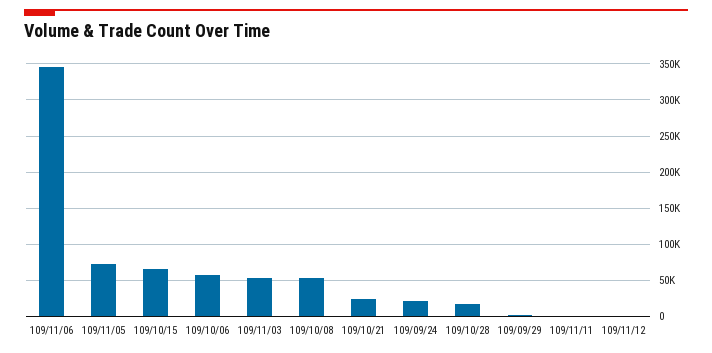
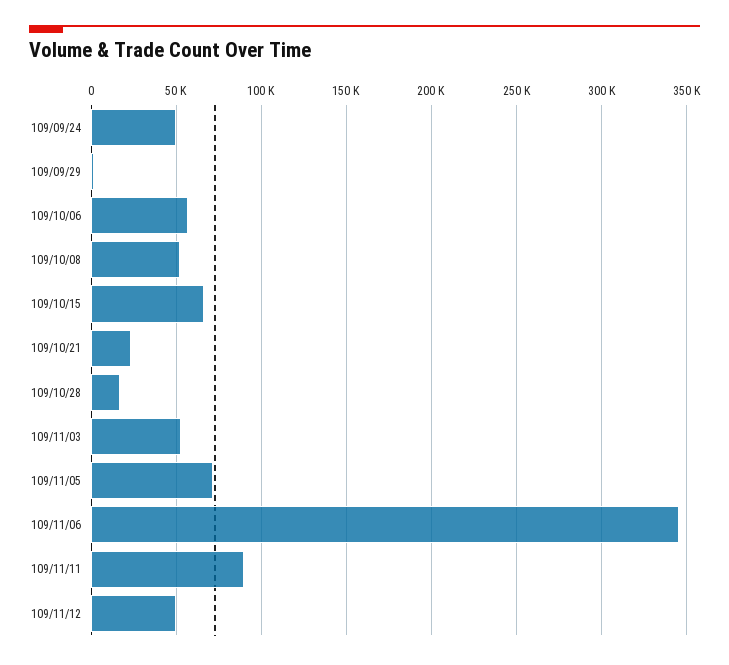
  {
    "109/11/06": 345000,
    "109/11/05": 70000,
    "109/10/15": 65000,
    "109/10/06": 55000,
    "109/11/03": 55000,
    "109/10/08": 55000,
    "109/10/21": 25000,
-   "109/09/24": 20000,
+   "109/09/24": 50000,
    "109/10/28": 15000,
    "109/09/29": 0,
-   "109/11/11": 0,
+   "109/11/11": 90000,
-   "109/11/12": 0
+   "109/11/12": 50000
  }

